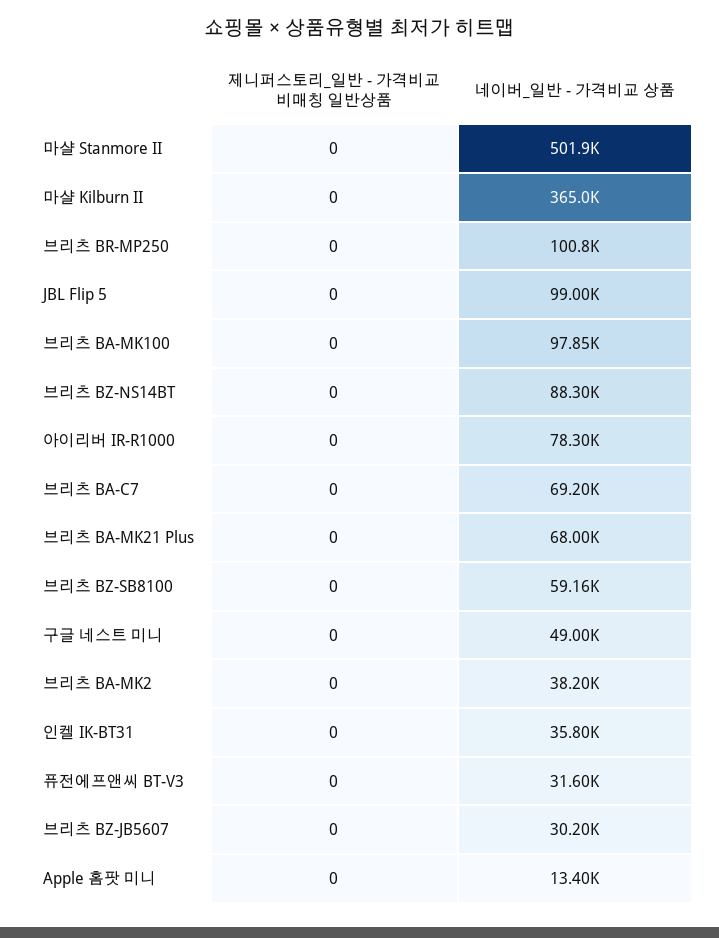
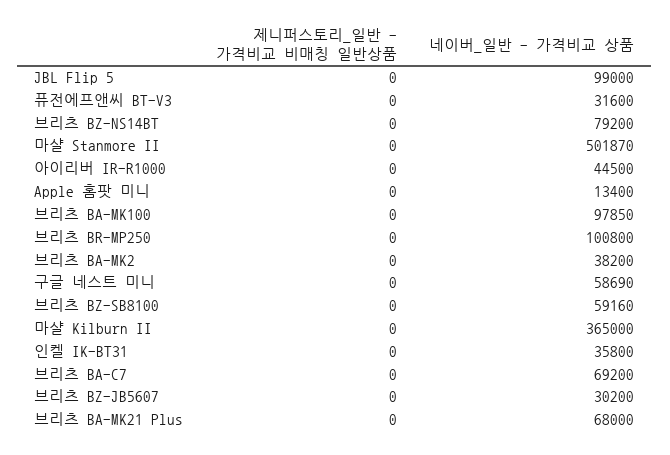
  {
    "제니퍼스토리_일반 - 가격비교 비매칭 일반상품": {
      "마샬 Stanmore II": 0,
      "마샬 Kilburn II": 0,
      "브리츠 BR-MP250": 0,
      "JBL Flip 5": 0,
      "브리츠 BA-MK100": 0,
      "브리츠 BZ-NS14BT": 0,
      "아이리버 IR-R1000": 0,
      "브리츠 BA-C7": 0,
      "브리츠 BA-MK21 Plus": 0,
      "브리츠 BZ-SB8100": 0,
      "구글 네스트 미니": 0,
      "브리츠 BA-MK2": 0,
      "인켈 IK-BT31": 0,
      "퓨전에프앤씨 BT-V3": 0,
      "브리츠 BZ-JB5607": 0,
      "Apple 홈팟 미니": 0
    },
    "네이버_일반 - 가격비교 상품": {
      "마샬 Stanmore II": 501870,
      "마샬 Kilburn II": 365000,
      "브리츠 BR-MP250": 100800,
      "JBL Flip 5": 99000,
      "브리츠 BA-MK100": 97850,
-     "브리츠 BZ-NS14BT": 88300,
+     "브리츠 BZ-NS14BT": 79200,
-     "아이리버 IR-R1000": 78300,
+     "아이리버 IR-R1000": 44500,
      "브리츠 BA-C7": 69200,
      "브리츠 BA-MK21 Plus": 68000,
      "브리츠 BZ-SB8100": 59160,
-     "구글 네스트 미니": 49000,
+     "구글 네스트 미니": 58690,
      "브리츠 BA-MK2": 38200,
      "인켈 IK-BT31": 35800,
      "퓨전에프앤씨 BT-V3": 31600,
      "브리츠 BZ-JB5607": 30200,
      "Apple 홈팟 미니": 13400
    }
  }

